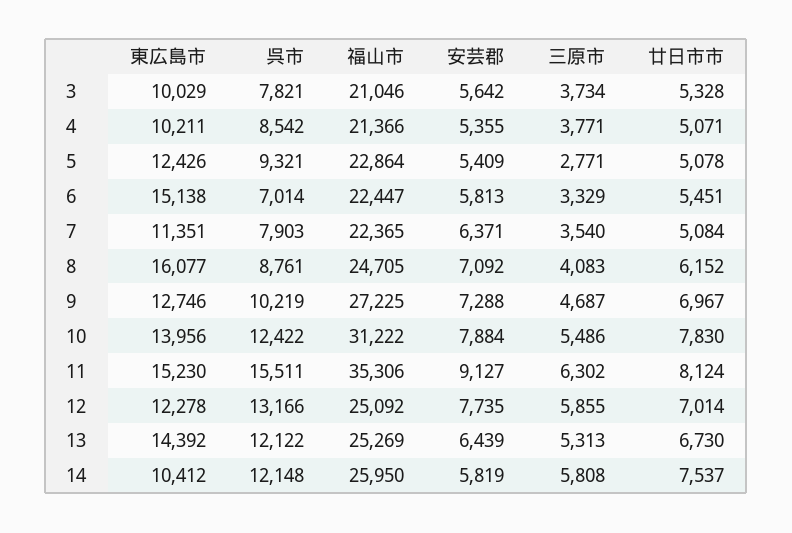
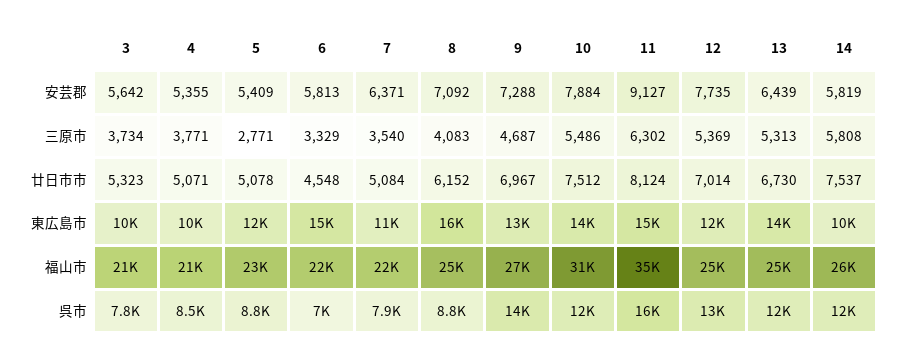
  {
    "東広島市": {
      "3": 10029,
      "4": 10211,
      "5": 12426,
      "6": 15138,
      "7": 11351,
      "8": 16077,
      "9": 12746,
      "10": 13956,
      "11": 15230,
      "12": 12278,
      "13": 14392,
      "14": 10412
    },
    "呉市": {
      "3": 7821,
      "4": 8542,
-     "5": 9321,
+     "5": 8800,
      "6": 7014,
      "7": 7903,
      "8": 8761,
-     "9": 10219,
+     "9": 14000,
      "10": 12422,
      "11": 15511,
      "12": 13166,
      "13": 12122,
      "14": 12148
    },
    "福山市": {
      "3": 21046,
      "4": 21366,
      "5": 22864,
      "6": 22447,
      "7": 22365,
      "8": 24705,
      "9": 27225,
      "10": 31222,
      "11": 35306,
      "12": 25092,
      "13": 25269,
      "14": 25950
    },
    "安芸郡": {
      "3": 5642,
      "4": 5355,
      "5": 5409,
      "6": 5813,
      "7": 6371,
      "8": 7092,
      "9": 7288,
      "10": 7884,
      "11": 9127,
      "12": 7735,
      "13": 6439,
      "14": 5819
    },
    "三原市": {
      "3": 3734,
      "4": 3771,
      "5": 2771,
      "6": 3329,
      "7": 3540,
      "8": 4083,
      "9": 4687,
      "10": 5486,
      "11": 6302,
-     "12": 5855,
+     "12": 5369,
      "13": 5313,
      "14": 5808
    },
    "廿日市市": {
-     "3": 5328,
+     "3": 5323,
      "4": 5071,
      "5": 5078,
-     "6": 5451,
+     "6": 4548,
      "7": 5084,
      "8": 6152,
      "9": 6967,
-     "10": 7830,
+     "10": 7512,
      "11": 8124,
      "12": 7014,
      "13": 6730,
      "14": 7537
    }
  }

